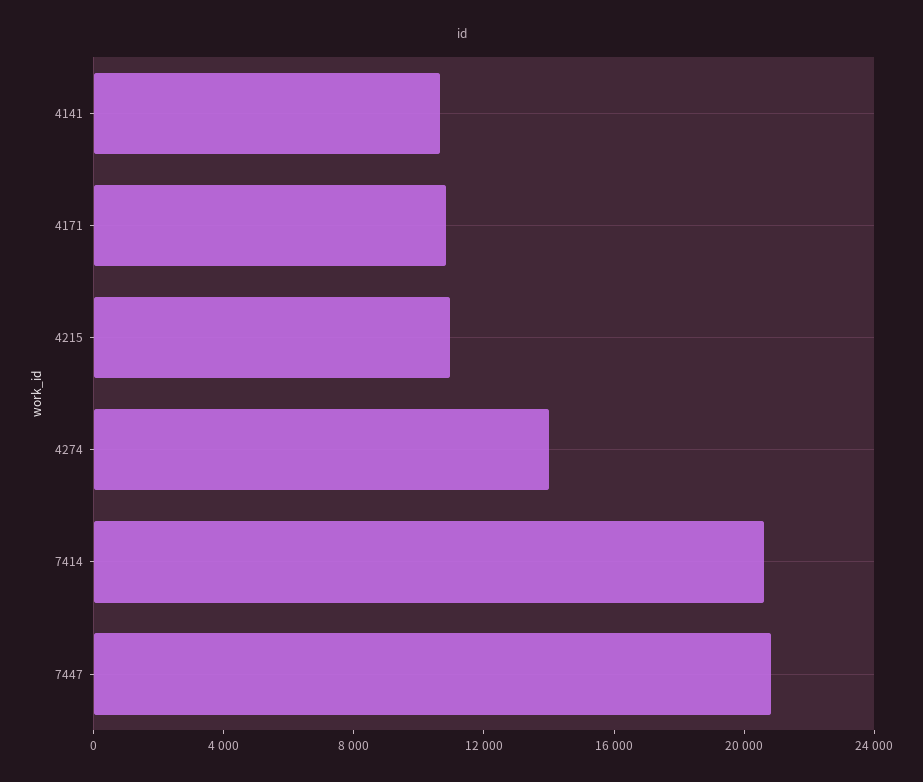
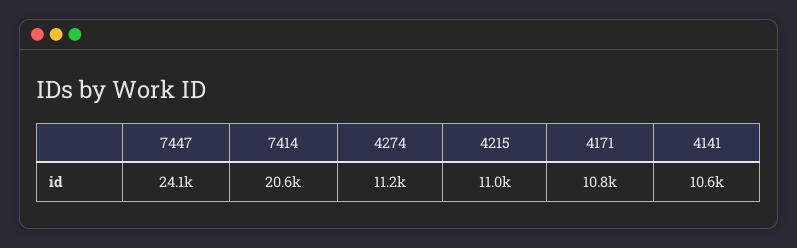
  {
    "4141": 10600,
    "4171": 10800,
    "4215": 11000,
-   "4274": 14000,
+   "4274": 11200,
    "7414": 20600,
-   "7447": 21000
+   "7447": 24100
  }

